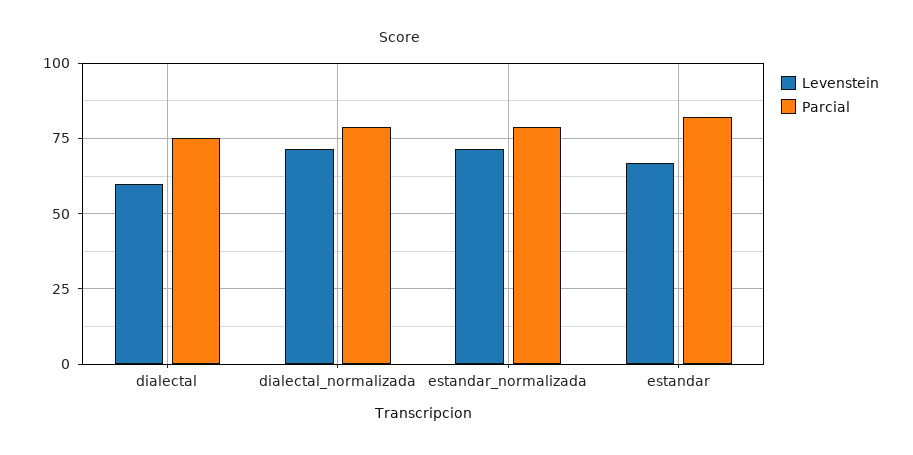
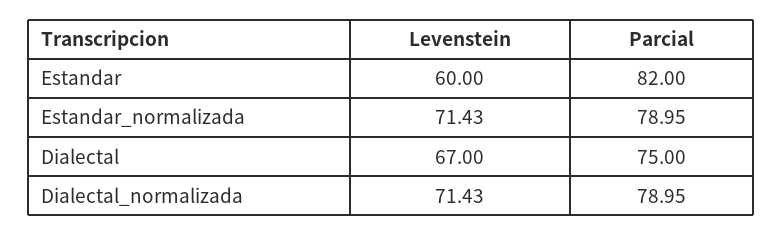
  {
    "Levenstein": {
-     "dialectal": 60,
+     "dialectal": 67,
      "dialectal_normalizada": 71.43,
      "estandar_normalizada": 71.43,
-     "estandar": 67.5
+     "estandar": 60
    },
    "Parcial": {
      "dialectal": 75,
      "dialectal_normalizada": 78.95,
      "estandar_normalizada": 78.95,
      "estandar": 82
    }
  }

